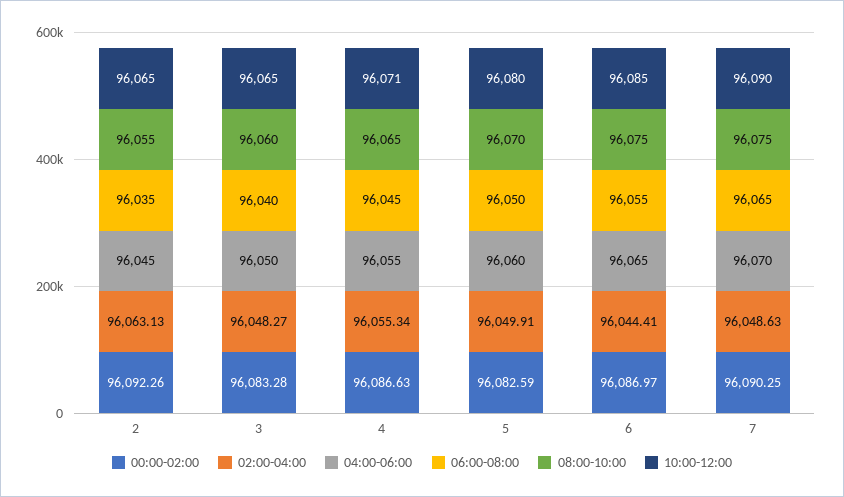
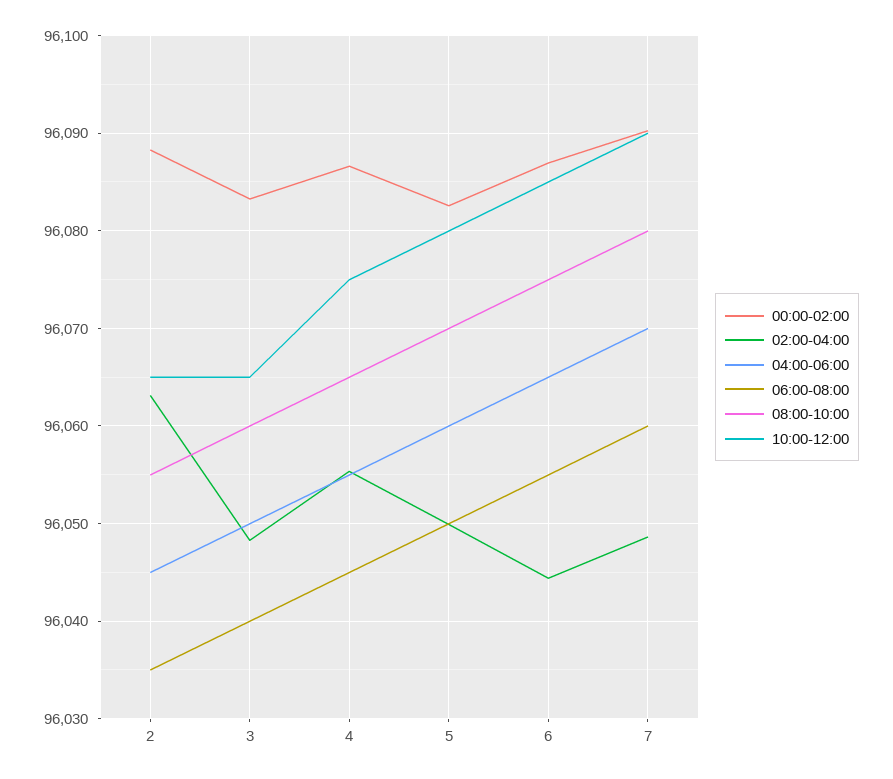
  {
    "00:00-02:00": {
-     "2": 96092.26,
+     "2": 96088,
      "3": 96083.28,
      "4": 96086.63,
      "5": 96082.59,
      "6": 96086.97,
      "7": 96090.25
    },
    "02:00-04:00": {
      "2": 96063.13,
      "3": 96048.27,
      "4": 96055.34,
      "5": 96049.91,
      "6": 96044.41,
      "7": 96048.63
    },
    "04:00-06:00": {
      "2": 96045,
      "3": 96050,
      "4": 96055,
      "5": 96060,
      "6": 96065,
      "7": 96070
    },
    "06:00-08:00": {
      "2": 96035,
      "3": 96040,
      "4": 96045,
      "5": 96050,
      "6": 96055,
-     "7": 96065
+     "7": 96060
    },
    "08:00-10:00": {
      "2": 96055,
      "3": 96060,
      "4": 96065,
      "5": 96070,
      "6": 96075,
-     "7": 96075
+     "7": 96080
    },
    "10:00-12:00": {
      "2": 96065,
      "3": 96065,
-     "4": 96071,
+     "4": 96075,
      "5": 96080,
      "6": 96085,
      "7": 96090
    }
  }

